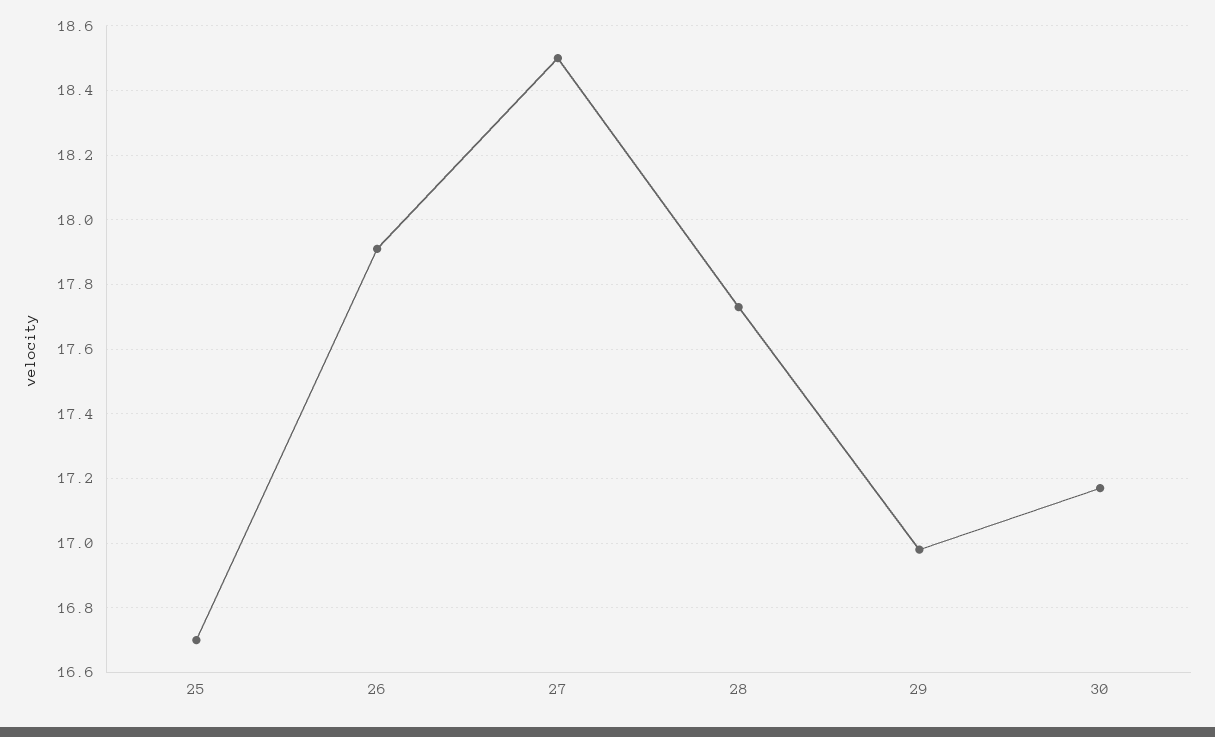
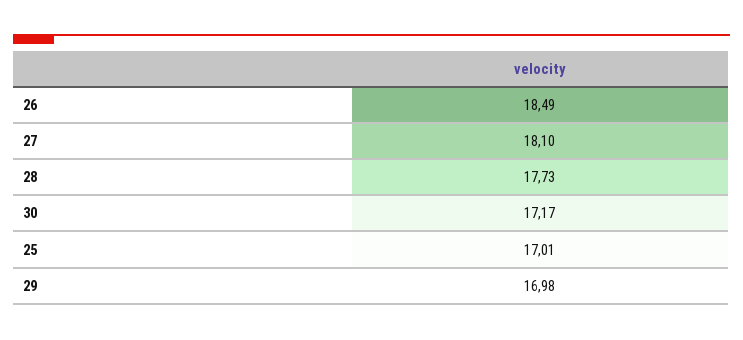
  {
-   "25": 16.7,
+   "25": 17.01,
-   "26": 17.9,
+   "26": 18.49,
-   "27": 18.5,
+   "27": 18.1,
    "28": 17.73,
    "29": 16.98,
    "30": 17.17
  }

